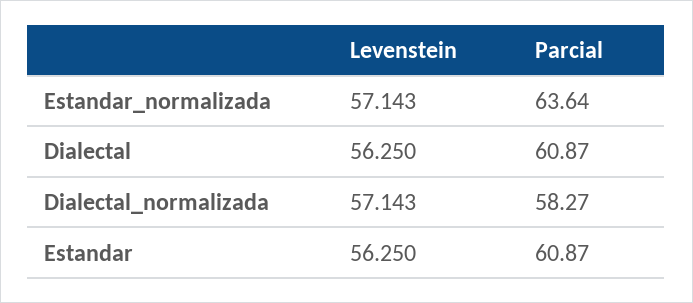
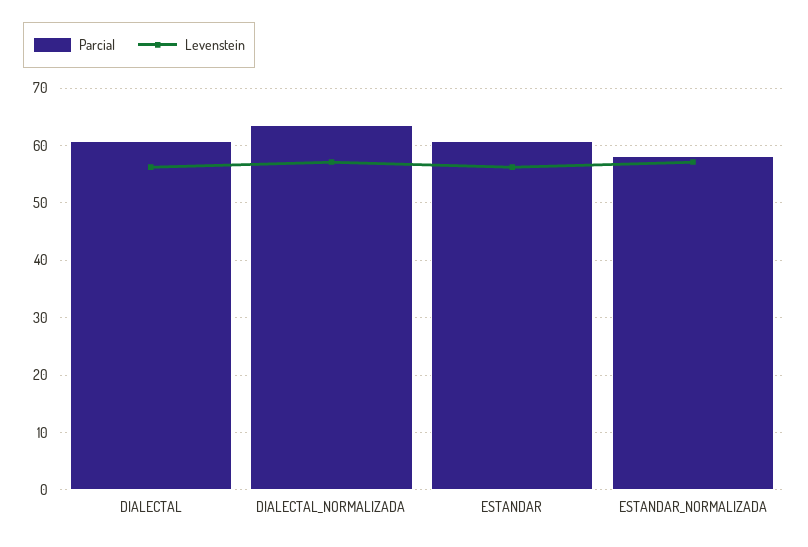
  {
    "Levenstein": {
      "Estandar_normalizada": 57.143,
      "Dialectal": 56.25,
      "Dialectal_normalizada": 57.143,
      "Estandar": 56.25
    },
    "Parcial": {
-     "Estandar_normalizada": 63.64,
+     "Estandar_normalizada": 58,
      "Dialectal": 60.87,
-     "Dialectal_normalizada": 58.27,
+     "Dialectal_normalizada": 64,
      "Estandar": 60.87
    }
  }

